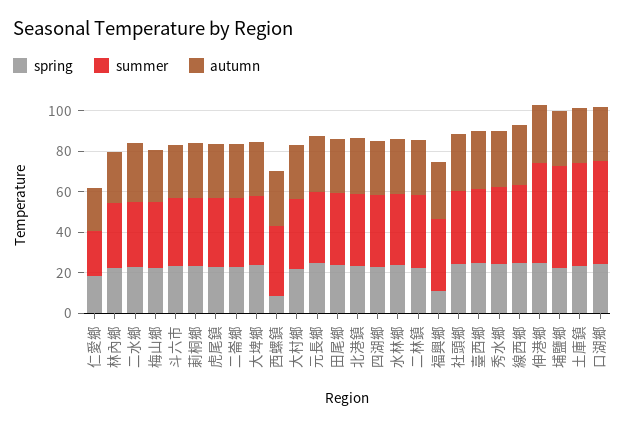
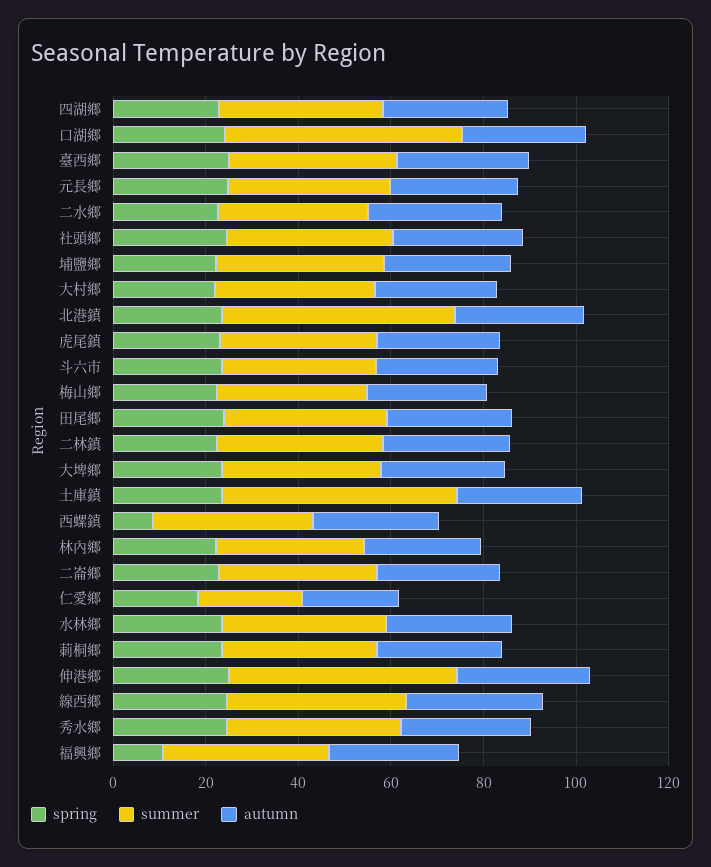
  {
    "spring": {
      "仁愛鄉": 20,
      "林內鄉": 20,
      "二水鄉": 25,
      "梅山鄉": 20,
      "斗六市": 25,
      "莿桐鄉": 25,
      "虎尾鎮": 25,
      "二崙鄉": 25,
      "大埤鄉": 25,
      "西螺鎮": 10,
      "大村鄉": 20,
      "元長鄉": 25,
      "田尾鄉": 25,
      "北港鎮": 25,
      "四湖鄉": 25,
      "水林鄉": 25,
      "二林鎮": 20,
      "福興鄉": 10,
      "社頭鄉": 25,
      "臺西鄉": 25,
      "秀水鄉": 25,
      "線西鄉": 25,
      "伸港鄉": 25,
      "埔鹽鄉": 20,
      "土庫鎮": 25,
      "口湖鄉": 25
    },
    "summer": {
      "仁愛鄉": 20,
      "林內鄉": 30,
      "二水鄉": 30,
      "梅山鄉": 30,
      "斗六市": 35,
      "莿桐鄉": 35,
      "虎尾鎮": 35,
      "二崙鄉": 35,
      "大埤鄉": 35,
      "西螺鎮": 35,
      "大村鄉": 35,
      "元長鄉": 35,
      "田尾鄉": 35,
-     "北港鎮": 35,
+     "北港鎮": 50,
      "四湖鄉": 35,
      "水林鄉": 35,
      "二林鎮": 35,
      "福興鄉": 35,
      "社頭鄉": 35,
      "臺西鄉": 35,
      "秀水鄉": 40,
      "線西鄉": 40,
      "伸港鄉": 50,
-     "埔鹽鄉": 50,
+     "埔鹽鄉": 35,
      "土庫鎮": 50,
      "口湖鄉": 50
    },
    "autumn": {
      "仁愛鄉": 20,
      "林內鄉": 25,
      "二水鄉": 30,
      "梅山鄉": 25,
      "斗六市": 25,
      "莿桐鄉": 25,
      "虎尾鎮": 25,
      "二崙鄉": 25,
      "大埤鄉": 25,
      "西螺鎮": 25,
      "大村鄉": 25,
      "元長鄉": 30,
      "田尾鄉": 25,
      "北港鎮": 30,
      "四湖鄉": 25,
      "水林鄉": 25,
      "二林鎮": 25,
      "福興鄉": 30,
      "社頭鄉": 30,
      "臺西鄉": 30,
      "秀水鄉": 30,
      "線西鄉": 30,
      "伸港鄉": 30,
      "埔鹽鄉": 30,
      "土庫鎮": 25,
      "口湖鄉": 25
    }
  }

